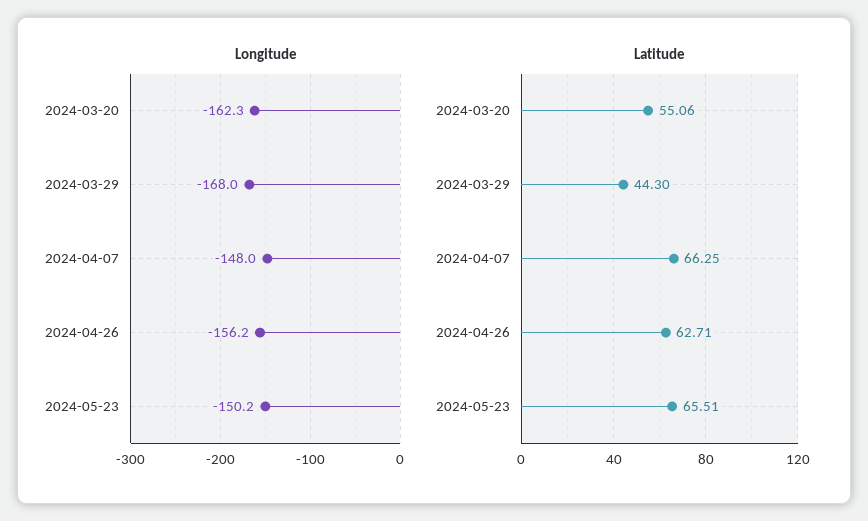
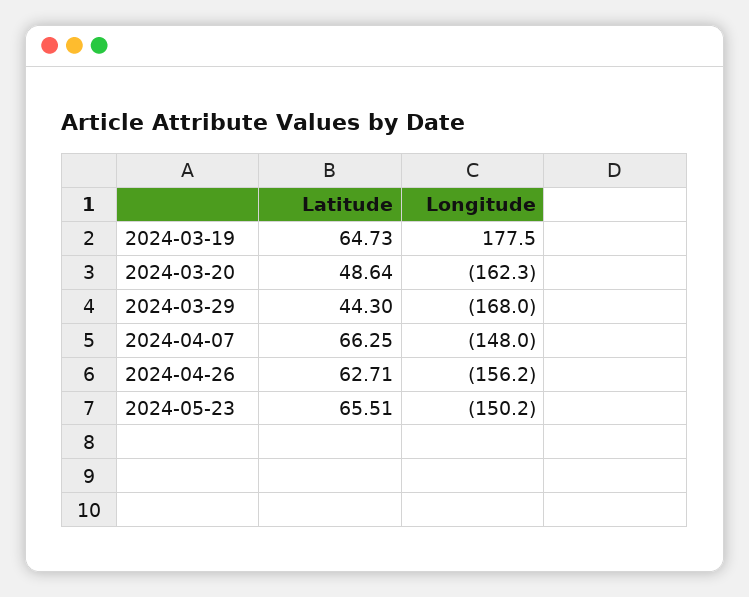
  {
    "Longitude": {
      "2024-03-20": -162.3,
      "2024-03-29": -168,
      "2024-04-07": -148,
      "2024-04-26": -156.2,
-     "2024-05-23": -150.2
+     "2024-05-23": -150.2,
+     "2024-03-19": 177.5
    },
    "Latitude": {
-     "2024-03-20": 55.06,
+     "2024-03-20": 48.64,
      "2024-03-29": 44.3,
      "2024-04-07": 66.25,
      "2024-04-26": 62.71,
-     "2024-05-23": 65.51
+     "2024-05-23": 65.51,
+     "2024-03-19": 64.73
    }
  }

